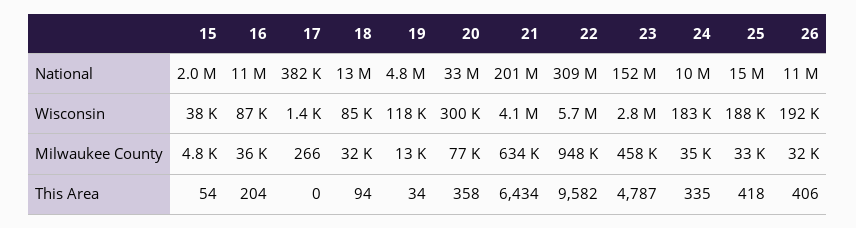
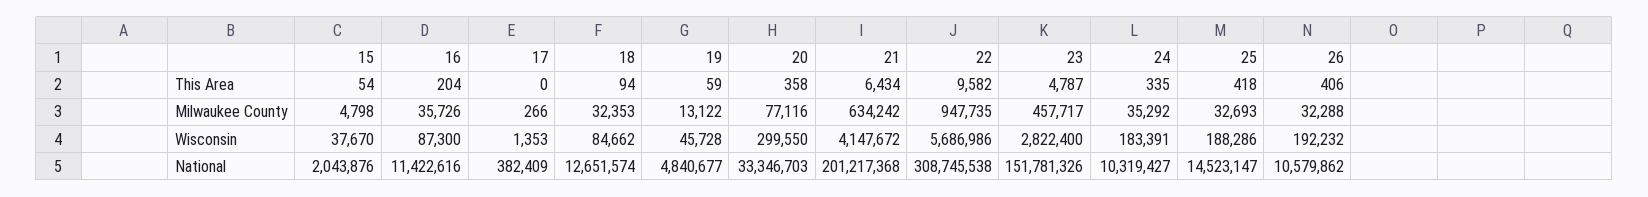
  {
    "15": {
      "National": 2043876,
      "Wisconsin": 37670,
      "Milwaukee County": 4798,
      "This Area": 54
    },
    "16": {
      "National": 11422616,
      "Wisconsin": 87300,
      "Milwaukee County": 35726,
      "This Area": 204
    },
    "17": {
      "National": 382409,
      "Wisconsin": 1353,
      "Milwaukee County": 266,
      "This Area": 0
    },
    "18": {
      "National": 12651574,
      "Wisconsin": 84662,
      "Milwaukee County": 32353,
      "This Area": 94
    },
    "19": {
      "National": 4840677,
-     "Wisconsin": 118000,
+     "Wisconsin": 45728,
      "Milwaukee County": 13122,
-     "This Area": 34
+     "This Area": 59
    },
    "20": {
      "National": 33346703,
      "Wisconsin": 299550,
      "Milwaukee County": 77116,
      "This Area": 358
    },
    "21": {
      "National": 201217368,
      "Wisconsin": 4147672,
      "Milwaukee County": 634242,
      "This Area": 6434
    },
    "22": {
      "National": 308745538,
      "Wisconsin": 5686986,
      "Milwaukee County": 947735,
      "This Area": 9582
    },
    "23": {
      "National": 151781326,
      "Wisconsin": 2822400,
      "Milwaukee County": 457717,
      "This Area": 4787
    },
    "24": {
      "National": 10319427,
      "Wisconsin": 183391,
      "Milwaukee County": 35292,
      "This Area": 335
    },
    "25": {
      "National": 14523147,
      "Wisconsin": 188286,
      "Milwaukee County": 32693,
      "This Area": 418
    },
    "26": {
      "National": 10579862,
      "Wisconsin": 192232,
      "Milwaukee County": 32288,
      "This Area": 406
    }
  }

